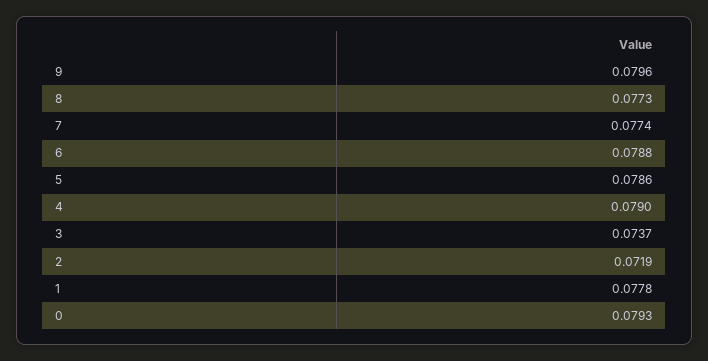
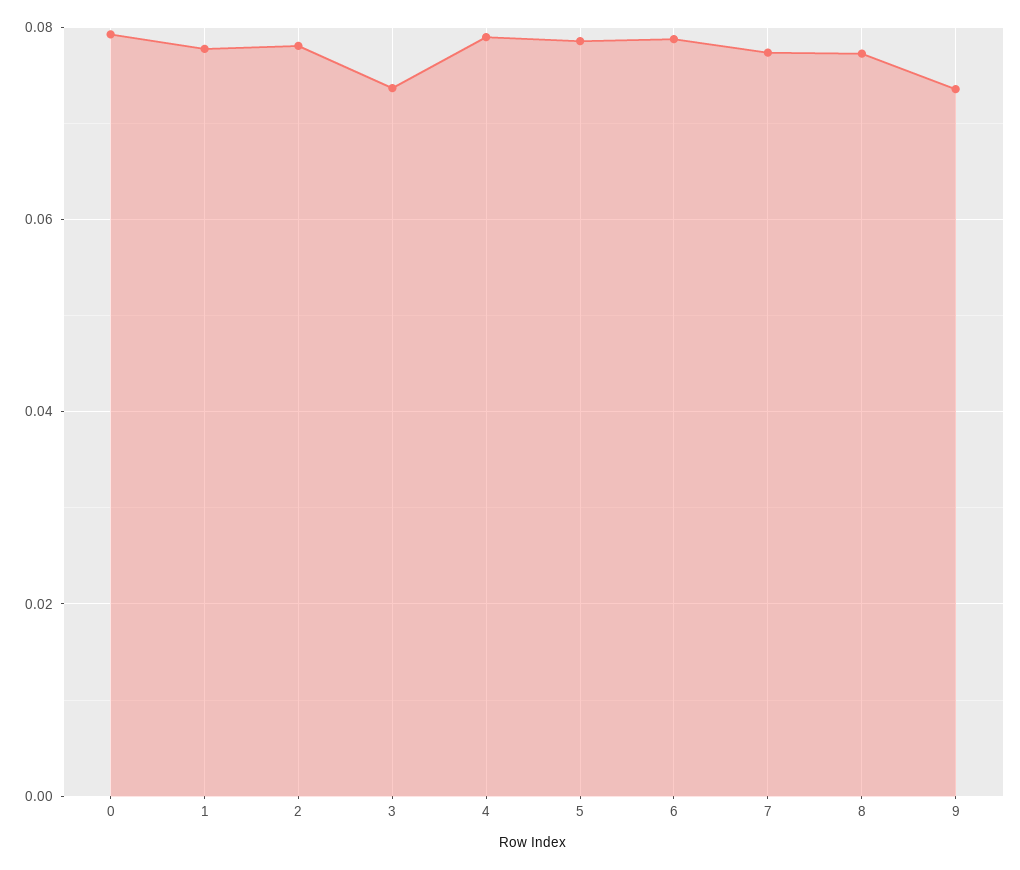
  {
-   "9": 0.0796,
+   "9": 0.074,
    "8": 0.0773,
    "7": 0.0774,
    "6": 0.0788,
    "5": 0.0786,
    "4": 0.079,
    "3": 0.0737,
-   "2": 0.0719,
+   "2": 0.078,
    "1": 0.0778,
    "0": 0.0793
  }

